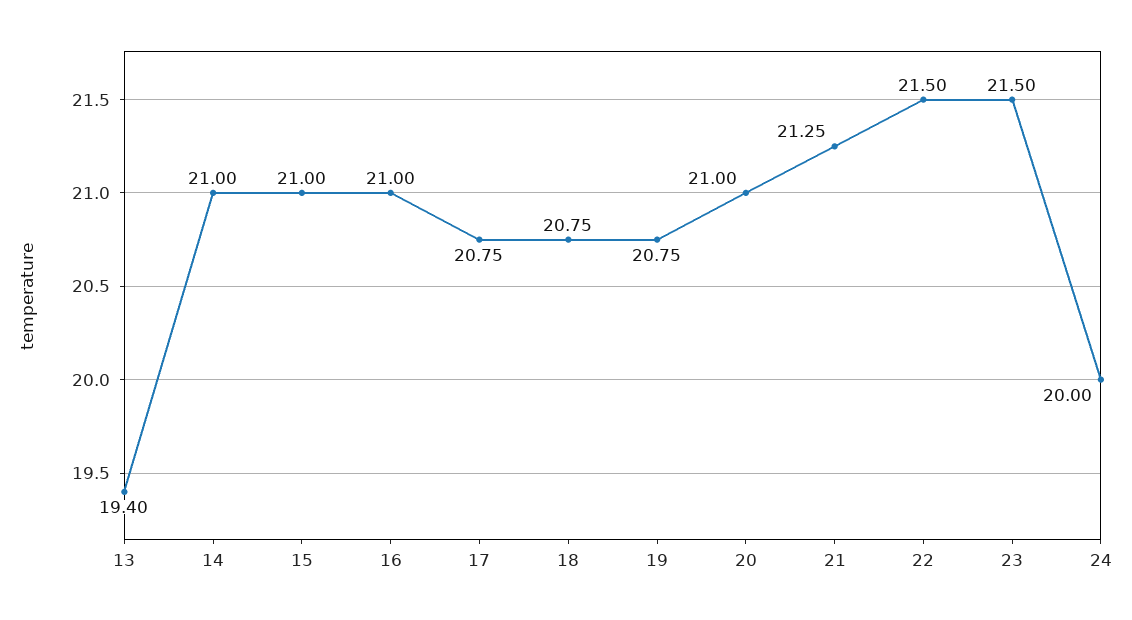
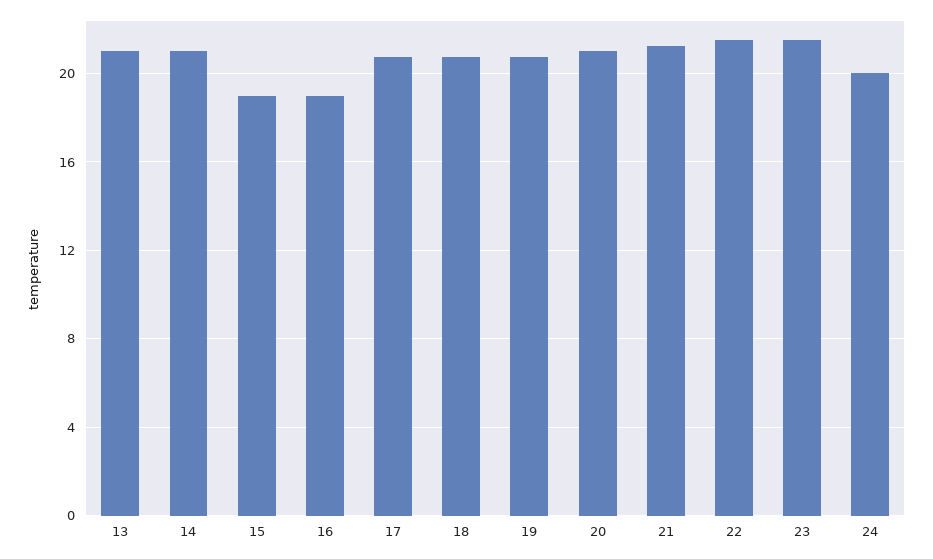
  {
-   "13": 19.4,
+   "13": 21,
    "14": 21,
-   "15": 21,
+   "15": 19,
-   "16": 21,
+   "16": 19,
    "17": 20.75,
    "18": 20.75,
    "19": 20.75,
    "20": 21,
    "21": 21.25,
    "22": 21.5,
    "23": 21.5,
    "24": 20
  }

